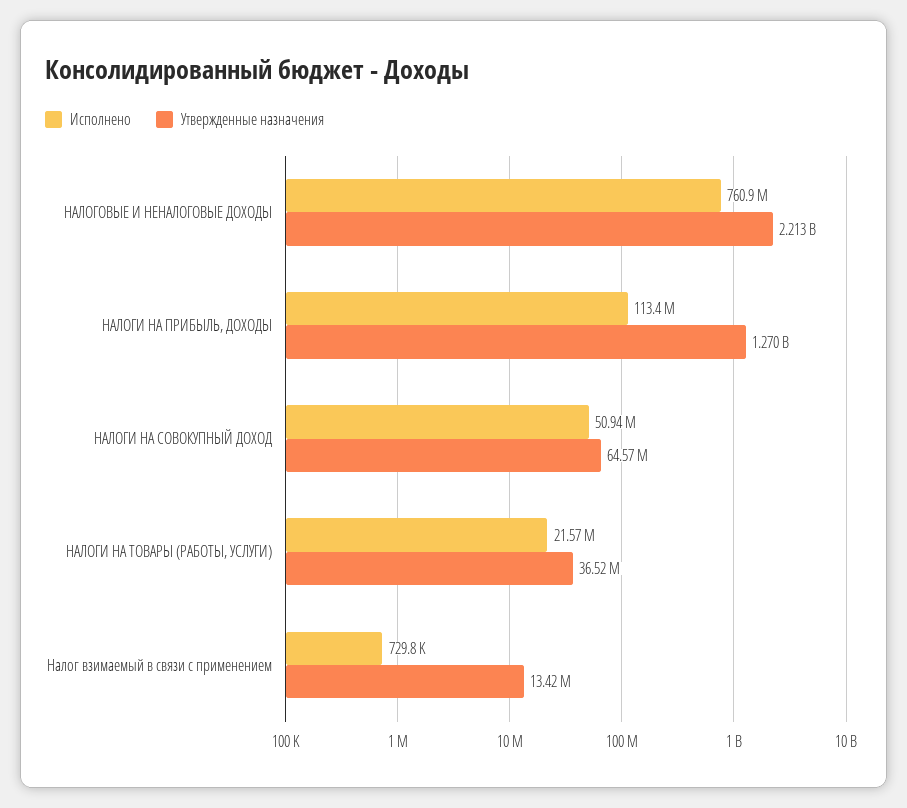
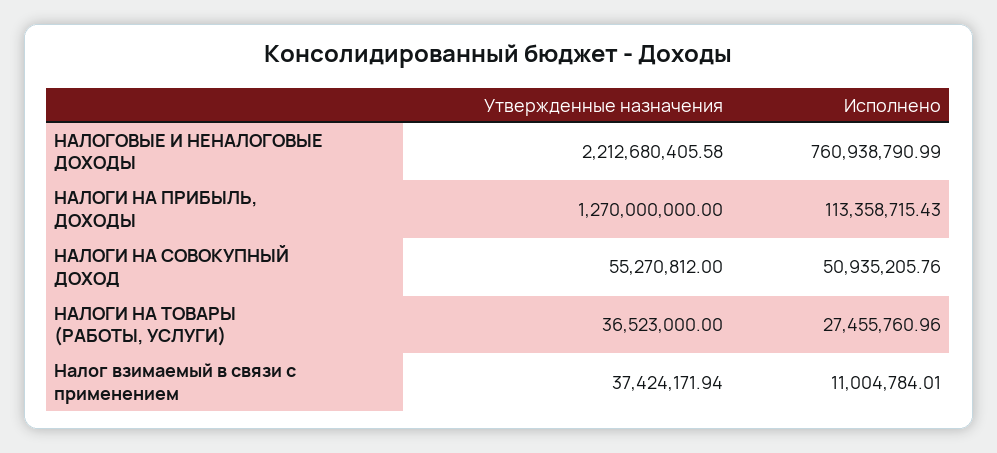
  {
    "Исполнено": {
      "НАЛОГОВЫЕ И НЕНАЛОГОВЫЕ ДОХОДЫ": 760938790.99,
      "НАЛОГИ НА ПРИБЫЛЬ, ДОХОДЫ": 113358715.43,
      "НАЛОГИ НА СОВОКУПНЫЙ ДОХОД": 50935205.76,
-     "НАЛОГИ НА ТОВАРЫ (РАБОТЫ, УСЛУГИ)": 21570000,
+     "НАЛОГИ НА ТОВАРЫ (РАБОТЫ, УСЛУГИ)": 27455760.96,
-     "Налог взимаемый в связи с применением": 729800
+     "Налог взимаемый в связи с применением": 11004784.01
    },
    "Утвержденные назначения": {
      "НАЛОГОВЫЕ И НЕНАЛОГОВЫЕ ДОХОДЫ": 2212680405.58,
      "НАЛОГИ НА ПРИБЫЛЬ, ДОХОДЫ": 1270000000,
-     "НАЛОГИ НА СОВОКУПНЫЙ ДОХОД": 64570000,
+     "НАЛОГИ НА СОВОКУПНЫЙ ДОХОД": 55270812,
      "НАЛОГИ НА ТОВАРЫ (РАБОТЫ, УСЛУГИ)": 36523000,
-     "Налог взимаемый в связи с применением": 13420000
+     "Налог взимаемый в связи с применением": 37424171.94
    }
  }

